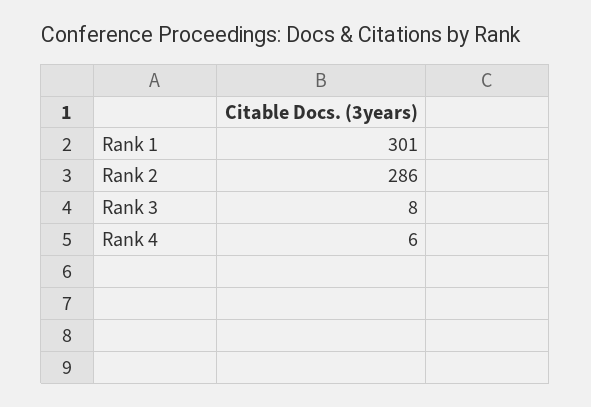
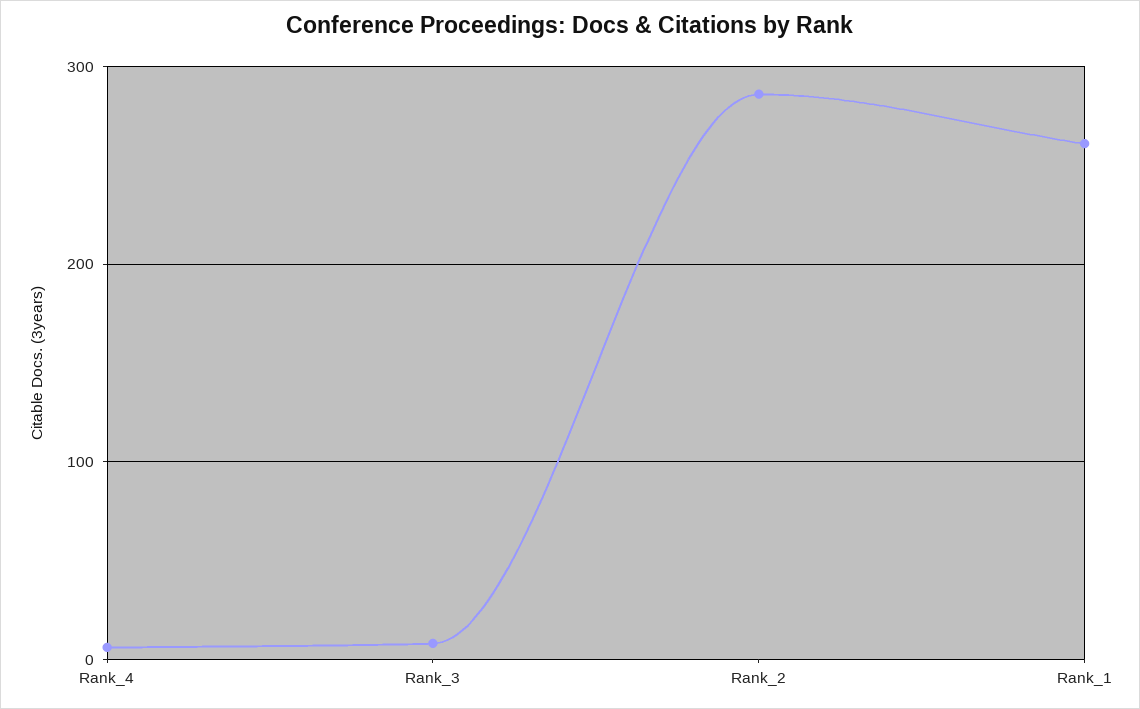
  {
-   "Rank 1": 301,
+   "Rank 1": 260,
    "Rank 2": 286,
    "Rank 3": 8,
    "Rank 4": 6
  }

